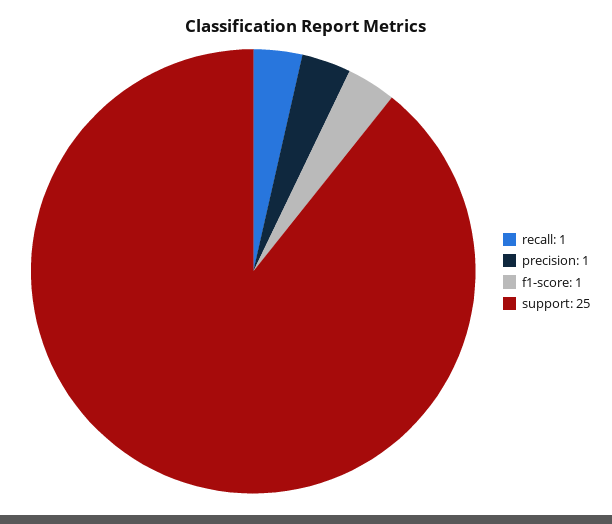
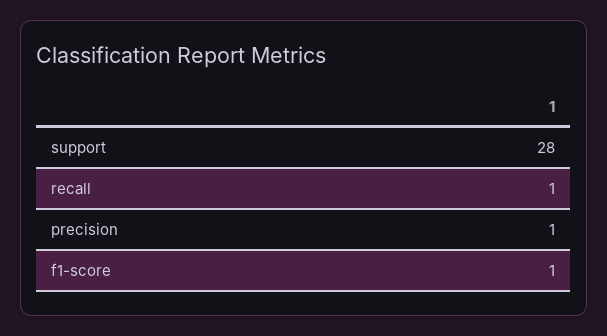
  {
    "recall": 1,
    "precision": 1,
    "f1-score": 1,
-   "support": 25
+   "support": 28
  }

